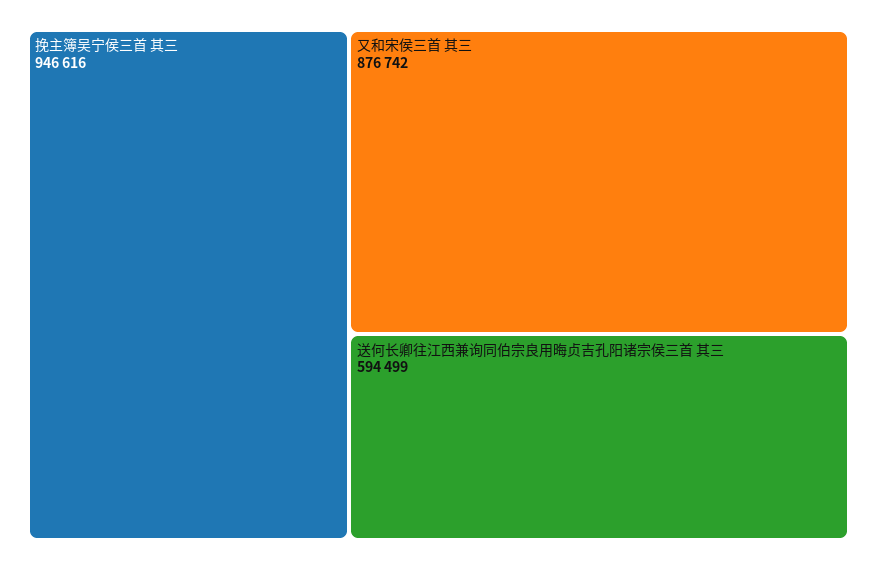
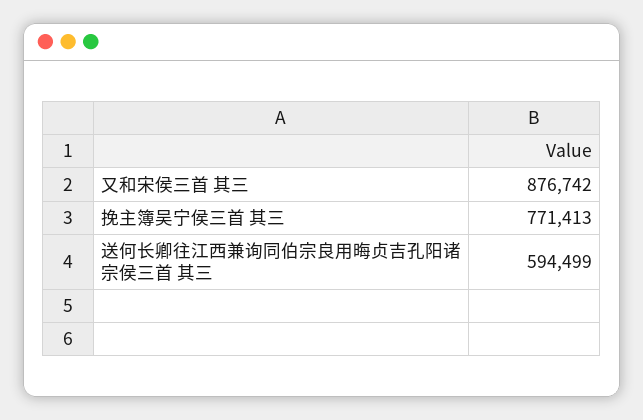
  {
-   "挽主簿吴宁侯三首 其三": 946616,
+   "挽主簿吴宁侯三首 其三": 771413,
    "又和宋侯三首 其三": 876742,
    "送何长卿往江西兼询同伯宗良用晦贞吉孔阳诸宗侯三首 其三": 594499
  }

